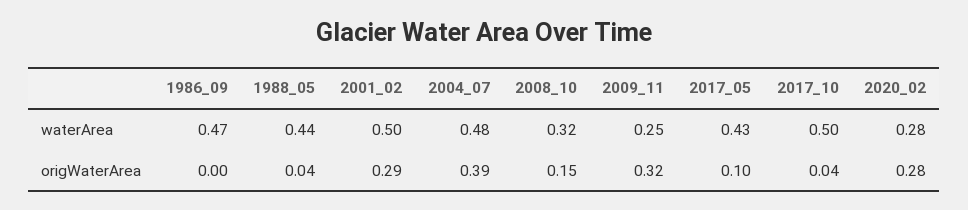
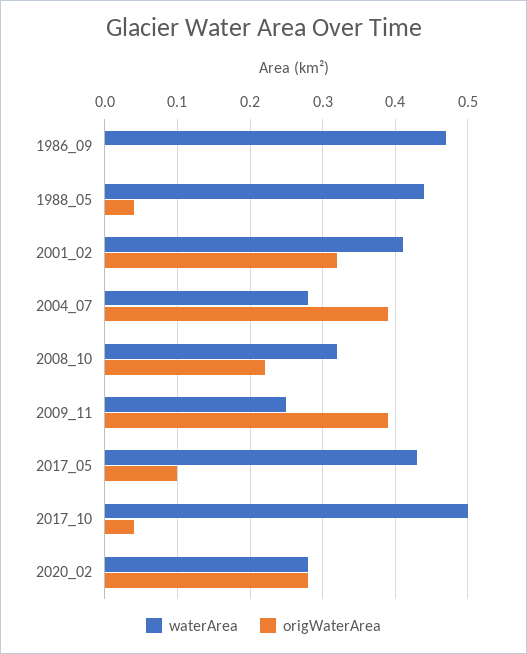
  {
    "waterArea": {
      "1986_09": 0.47,
      "1988_05": 0.44,
-     "2001_02": 0.5,
+     "2001_02": 0.41,
-     "2004_07": 0.48,
+     "2004_07": 0.28,
      "2008_10": 0.32,
      "2009_11": 0.25,
      "2017_05": 0.43,
      "2017_10": 0.5,
      "2020_02": 0.28
    },
    "origWaterArea": {
      "1986_09": 0,
      "1988_05": 0.04,
-     "2001_02": 0.29,
+     "2001_02": 0.32,
      "2004_07": 0.39,
-     "2008_10": 0.15,
+     "2008_10": 0.22,
-     "2009_11": 0.32,
+     "2009_11": 0.39,
      "2017_05": 0.1,
      "2017_10": 0.04,
      "2020_02": 0.28
    }
  }

